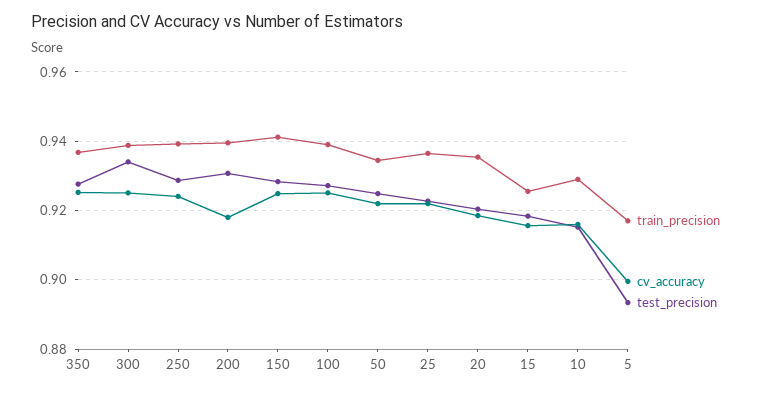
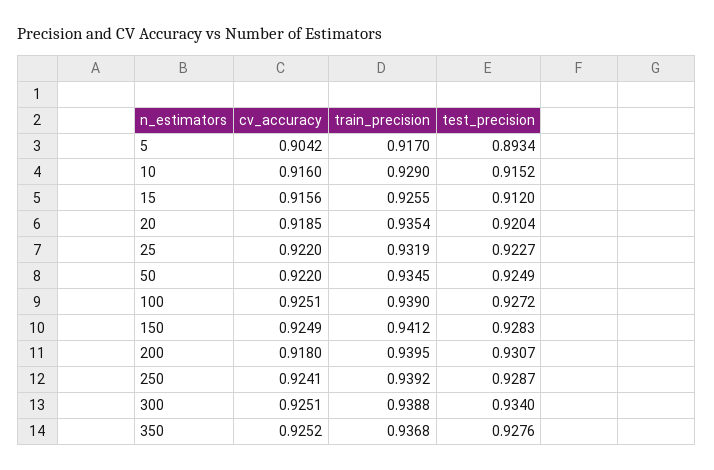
  {
    "train_precision": {
      "350": 0.9368,
      "300": 0.9388,
      "250": 0.9392,
      "200": 0.9395,
      "150": 0.9412,
      "100": 0.939,
      "50": 0.9345,
-     "25": 0.936,
+     "25": 0.9319,
      "20": 0.9354,
      "15": 0.9255,
      "10": 0.929,
      "5": 0.917
    },
    "cv_accuracy": {
      "350": 0.9252,
      "300": 0.9251,
      "250": 0.9241,
      "200": 0.918,
      "150": 0.9249,
      "100": 0.9251,
      "50": 0.922,
      "25": 0.922,
      "20": 0.9185,
      "15": 0.9156,
      "10": 0.916,
-     "5": 0.9
+     "5": 0.9042
    },
    "test_precision": {
      "350": 0.9276,
      "300": 0.934,
      "250": 0.9287,
      "200": 0.9307,
      "150": 0.9283,
      "100": 0.9272,
      "50": 0.9249,
      "25": 0.9227,
      "20": 0.9204,
-     "15": 0.918,
+     "15": 0.912,
      "10": 0.9152,
      "5": 0.8934
    }
  }

